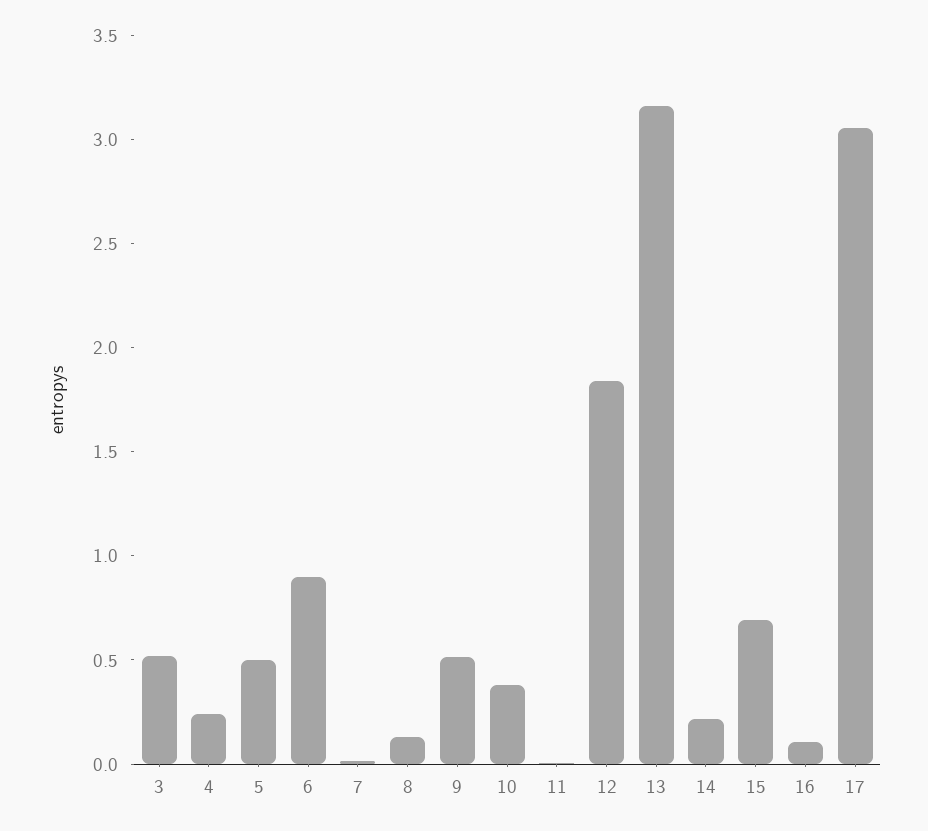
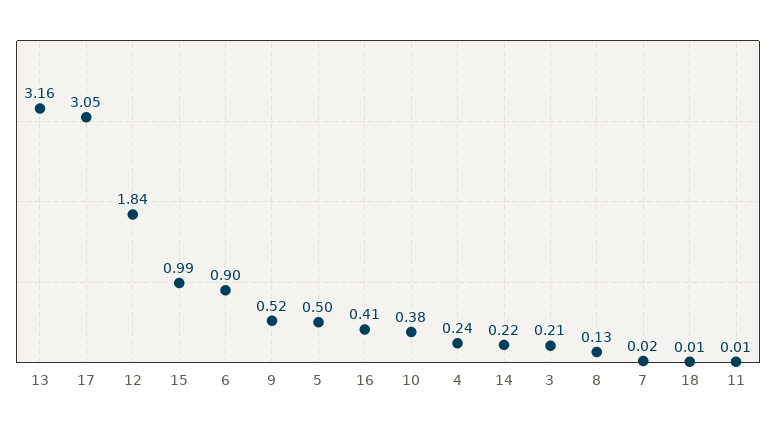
  {
-   "3": 0.5,
+   "3": 0.21,
    "4": 0.24,
    "5": 0.5,
    "6": 0.9,
    "7": 0.02,
    "8": 0.13,
    "9": 0.52,
    "10": 0.38,
    "11": 0.01,
    "12": 1.84,
    "13": 3.16,
    "14": 0.22,
-   "15": 0.7,
+   "15": 0.99,
-   "16": 0.1,
+   "16": 0.41,
-   "17": 3.05
+   "17": 3.05,
+   "18": 0.01
  }

